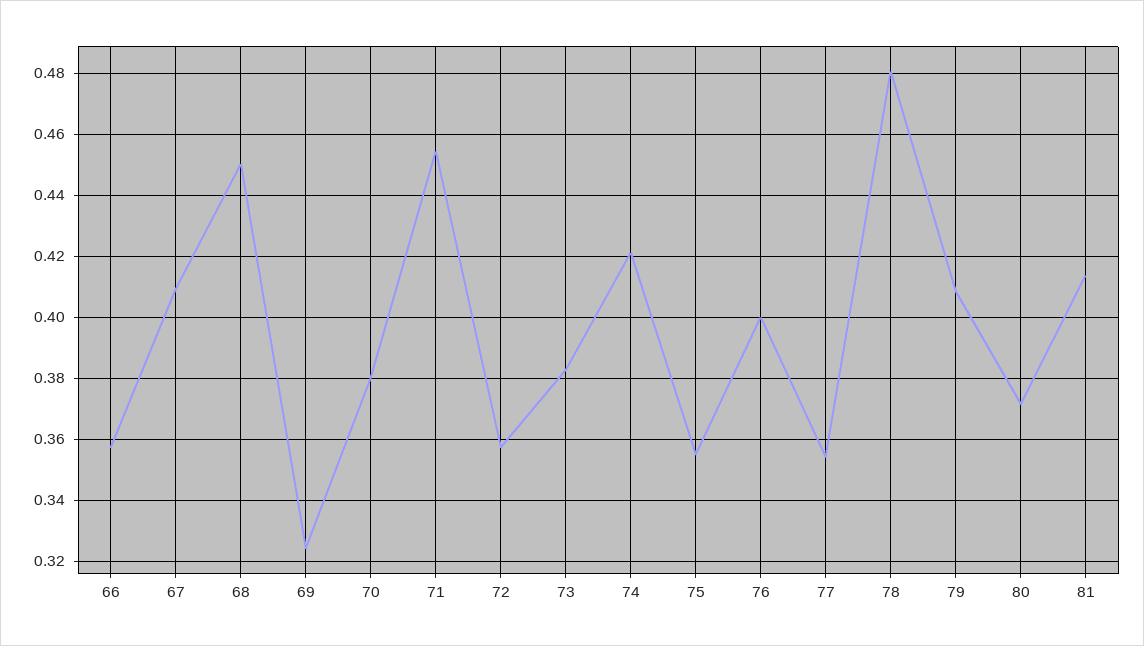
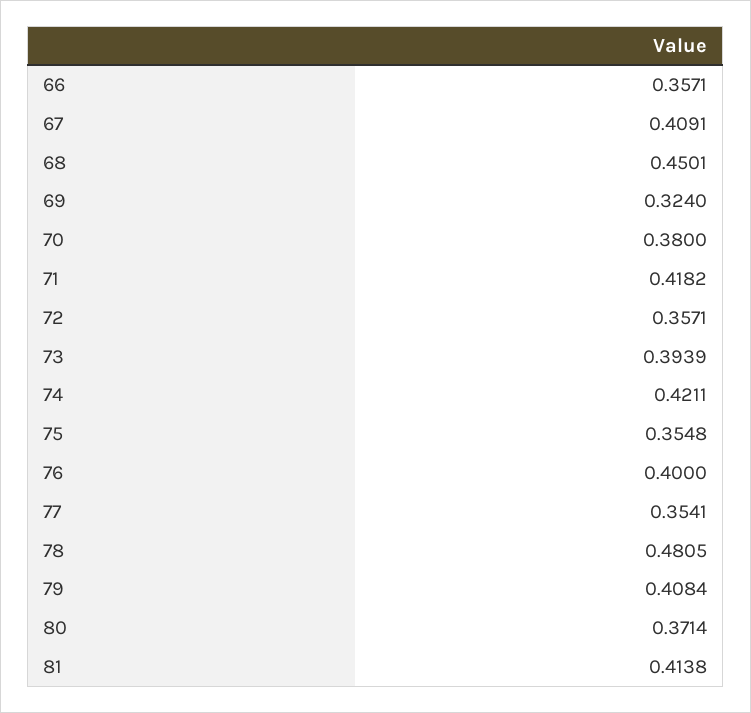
  {
    "66": 0.3571,
    "67": 0.4091,
    "68": 0.4501,
    "69": 0.324,
    "70": 0.38,
-   "71": 0.454,
+   "71": 0.4182,
    "72": 0.3571,
-   "73": 0.382,
+   "73": 0.3939,
    "74": 0.4211,
    "75": 0.3548,
    "76": 0.4,
    "77": 0.3541,
    "78": 0.4805,
    "79": 0.4084,
    "80": 0.3714,
    "81": 0.4138
  }

